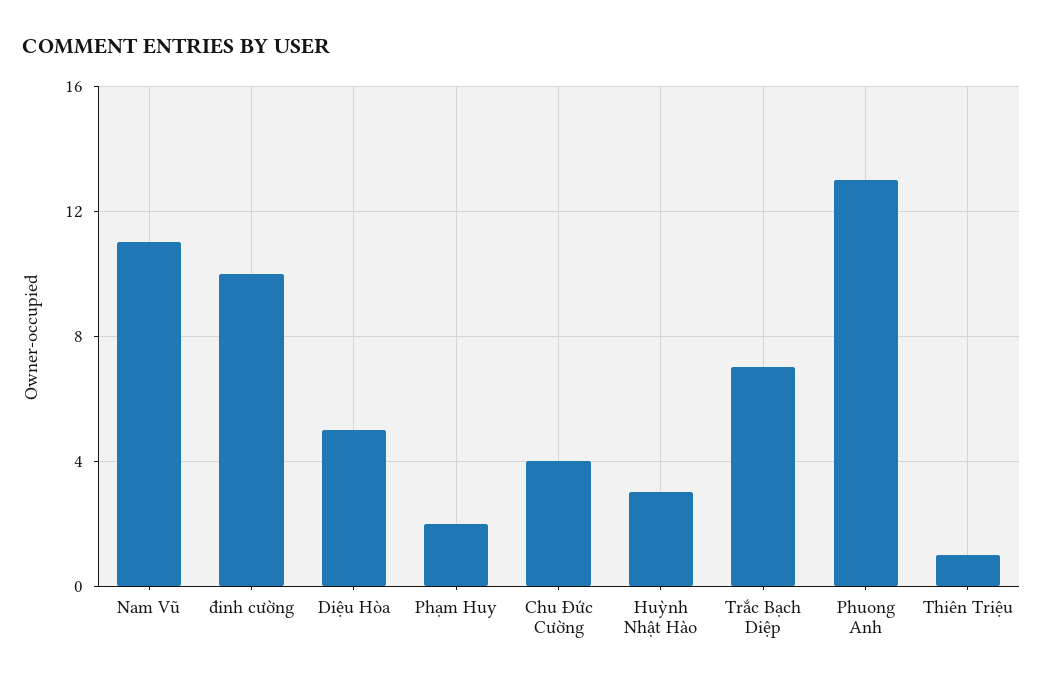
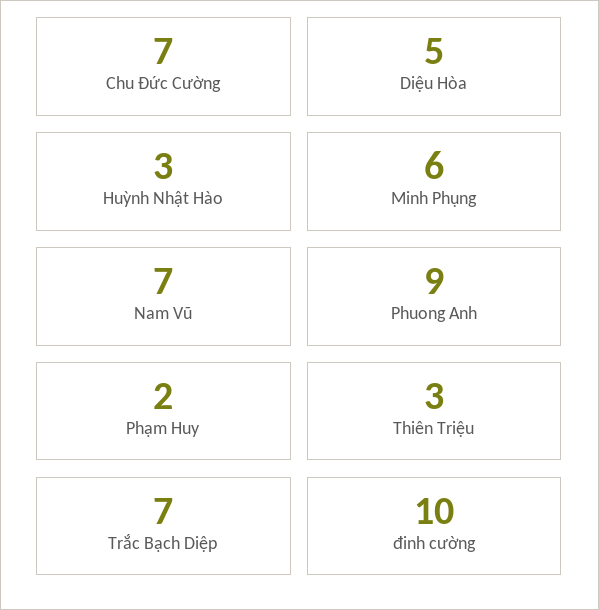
  {
-   "Nam Vũ": 11,
+   "Nam Vũ": 7,
    "đinh cường": 10,
    "Diệu Hòa": 5,
    "Phạm Huy": 2,
-   "Chu Đức Cường": 4,
+   "Chu Đức Cường": 7,
    "Huỳnh Nhật Hào": 3,
    "Trắc Bạch Diệp": 7,
-   "Phuong Anh": 13,
+   "Phuong Anh": 9,
-   "Thiên Triệu": 1
+   "Thiên Triệu": 3,
+   "Minh Phụng": 6
  }

